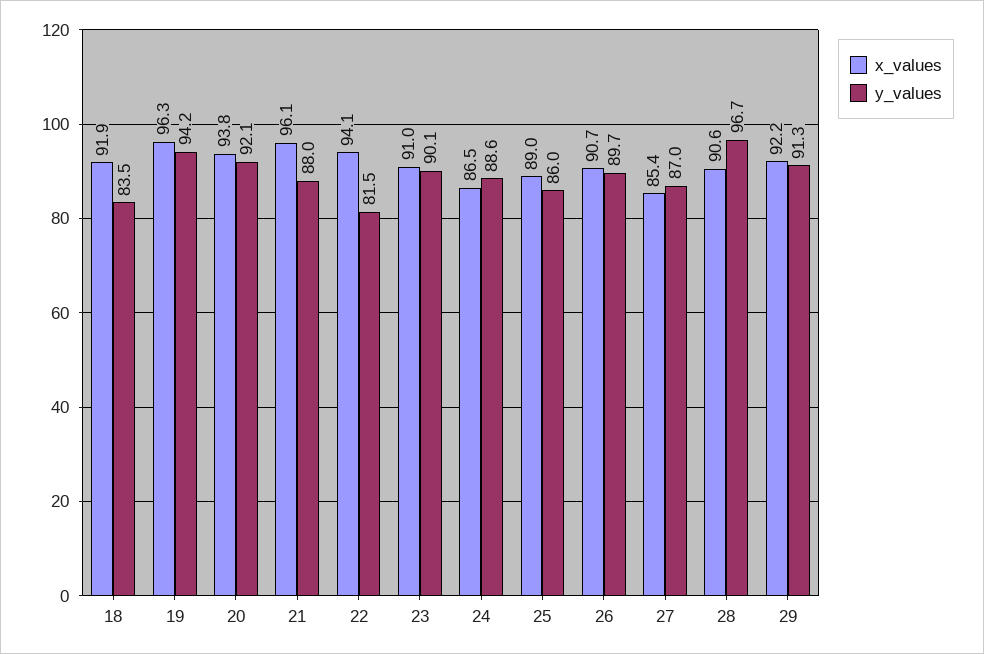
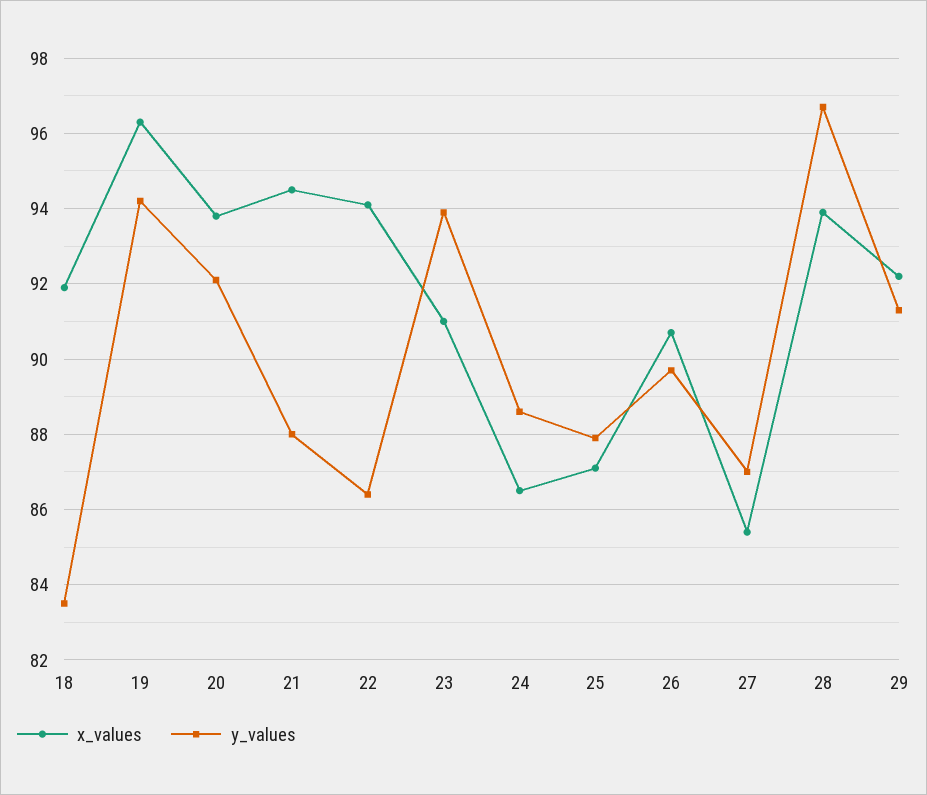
  {
    "x_values": {
      "18": 91.9,
      "19": 96.3,
      "20": 93.8,
-     "21": 96.1,
+     "21": 94.5,
      "22": 94.1,
      "23": 91,
      "24": 86.5,
-     "25": 89,
+     "25": 87,
      "26": 90.7,
      "27": 85.4,
-     "28": 90.6,
+     "28": 94,
      "29": 92.2
    },
    "y_values": {
      "18": 83.5,
      "19": 94.2,
      "20": 92.1,
      "21": 88,
-     "22": 81.5,
+     "22": 86.5,
-     "23": 90.1,
+     "23": 94,
      "24": 88.6,
-     "25": 86,
+     "25": 88,
      "26": 89.7,
      "27": 87,
      "28": 96.7,
      "29": 91.3
    }
  }

